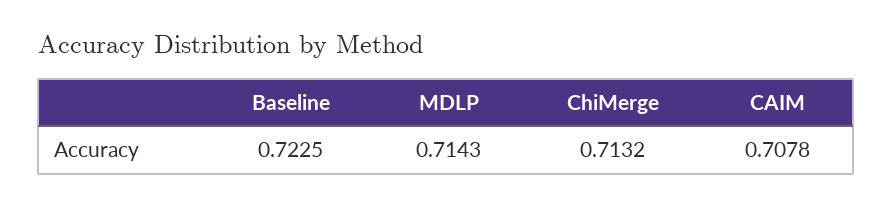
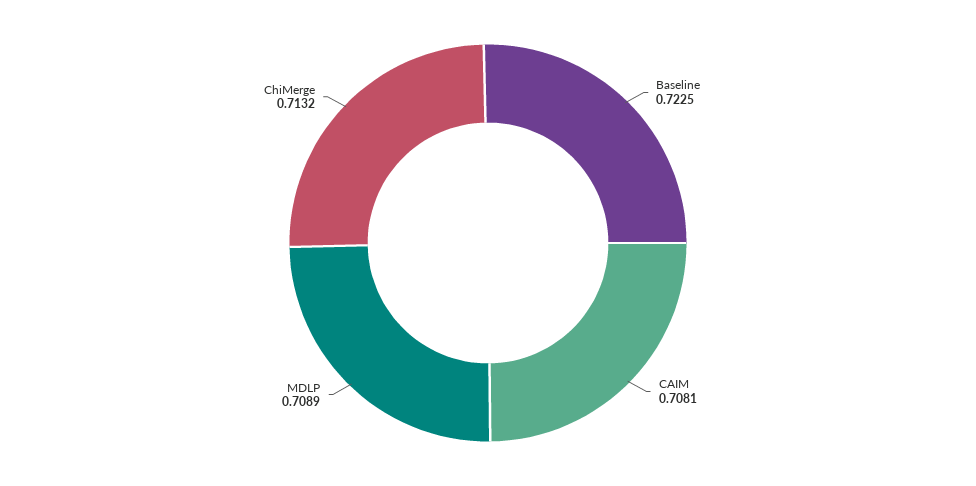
  {
    "Baseline": 0.7225,
-   "MDLP": 0.7143,
+   "MDLP": 0.7089,
    "ChiMerge": 0.7132,
-   "CAIM": 0.7078
+   "CAIM": 0.7081
  }

